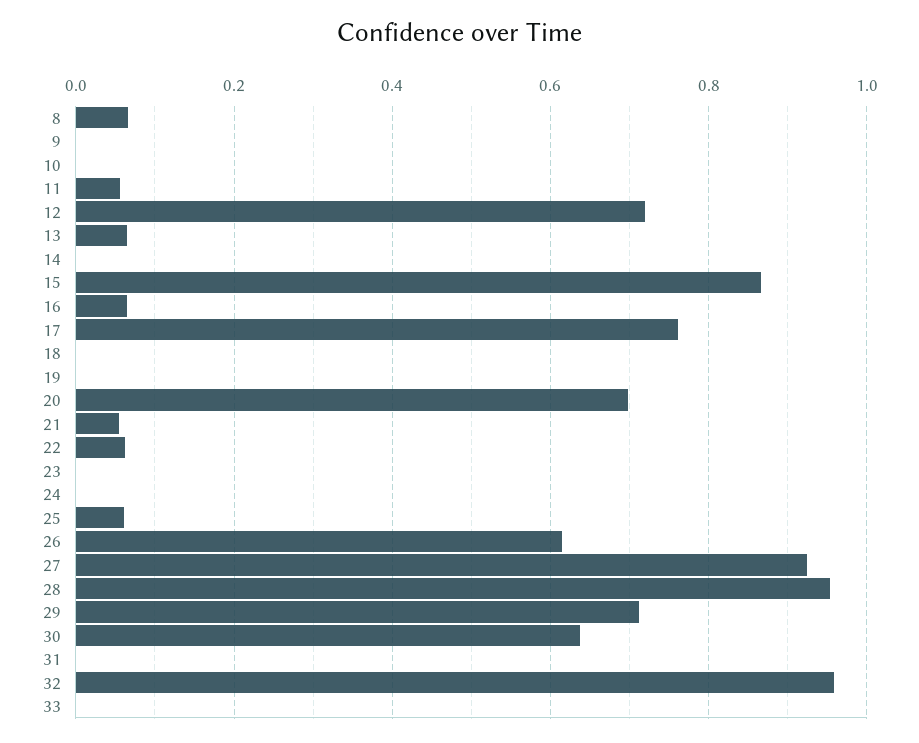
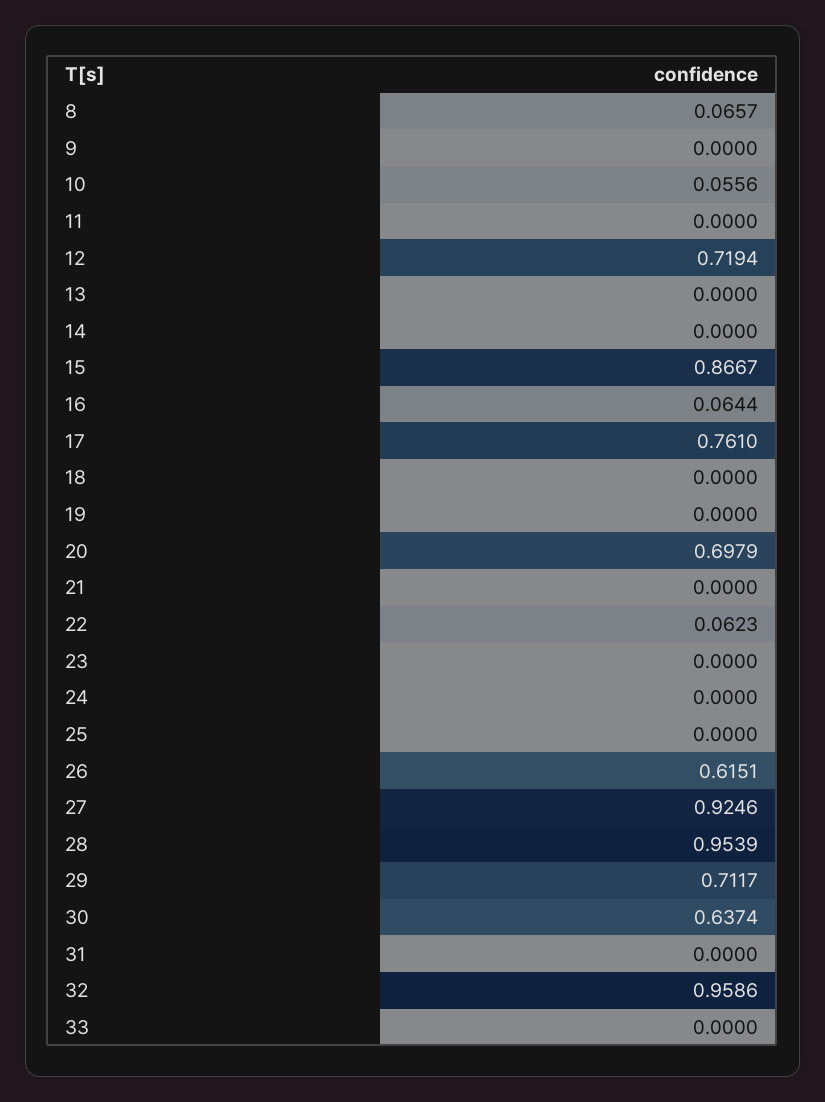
  {
    "8": 0.0657,
    "9": 0,
-   "10": 0,
+   "10": 0.0556,
-   "11": 0.06,
+   "11": 0,
    "12": 0.7194,
-   "13": 0.06,
+   "13": 0,
    "14": 0,
    "15": 0.8667,
    "16": 0.0644,
    "17": 0.761,
    "18": 0,
    "19": 0,
    "20": 0.6979,
-   "21": 0.06,
+   "21": 0,
    "22": 0.0623,
    "23": 0,
    "24": 0,
-   "25": 0.06,
+   "25": 0,
    "26": 0.6151,
    "27": 0.9246,
    "28": 0.9539,
    "29": 0.7117,
    "30": 0.6374,
    "31": 0,
    "32": 0.9586,
    "33": 0
  }

